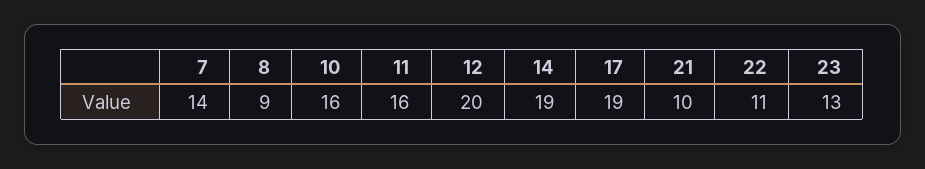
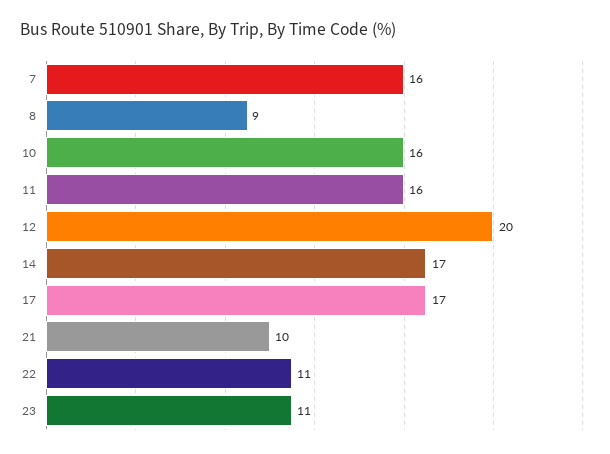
  {
-   "7": 14,
+   "7": 16,
    "8": 9,
    "10": 16,
    "11": 16,
    "12": 20,
-   "14": 19,
+   "14": 17,
-   "17": 19,
+   "17": 17,
    "21": 10,
    "22": 11,
-   "23": 13
+   "23": 11
  }

